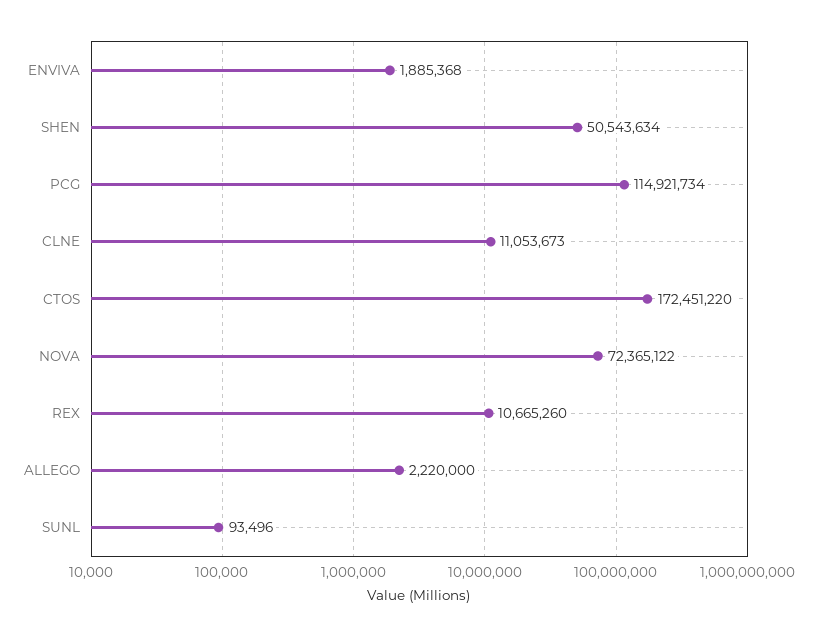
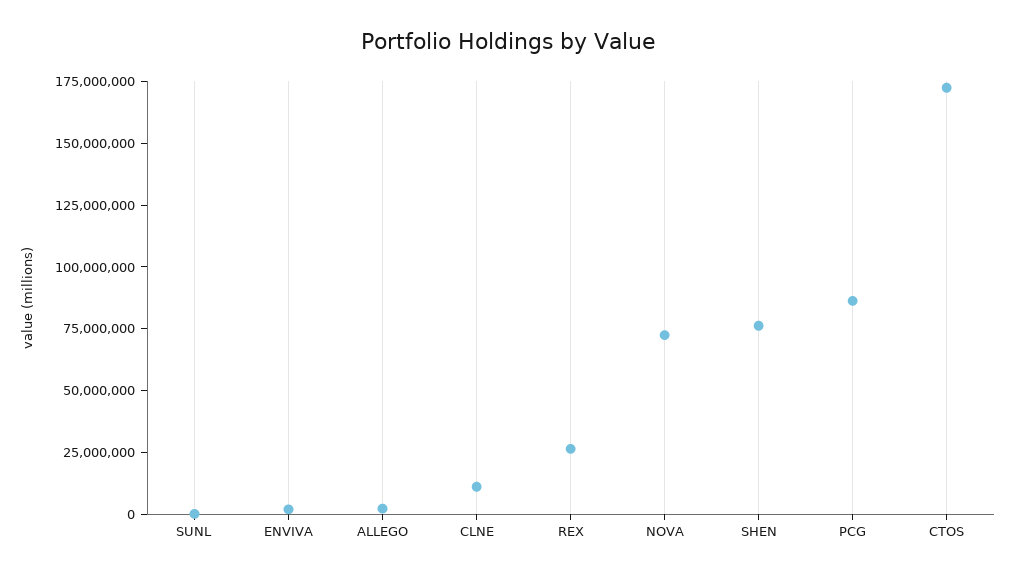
  {
    "ENVIVA": 1885368,
-   "SHEN": 50543634,
+   "SHEN": 75000000,
-   "PCG": 114921734,
+   "PCG": 85000000,
    "CLNE": 11053673,
    "CTOS": 172451220,
    "NOVA": 72365122,
-   "REX": 10665260,
+   "REX": 25000000,
    "ALLEGO": 2220000,
    "SUNL": 93496
  }

